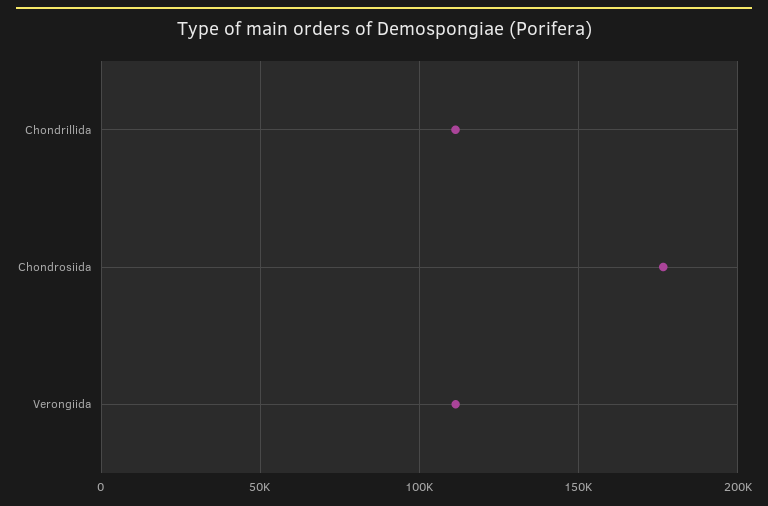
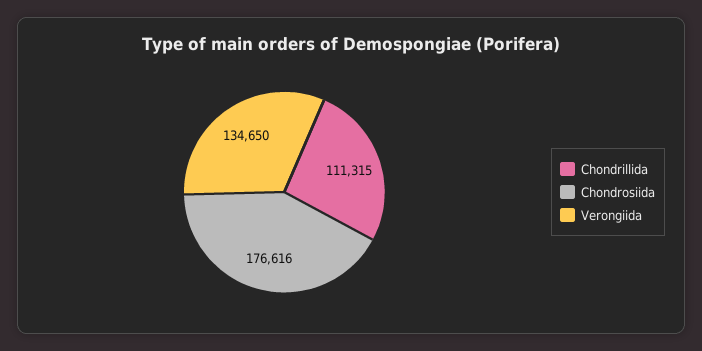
  {
    "Chondrillida": 111315,
    "Chondrosiida": 176616,
-   "Verongiida": 110000
+   "Verongiida": 134650
  }

